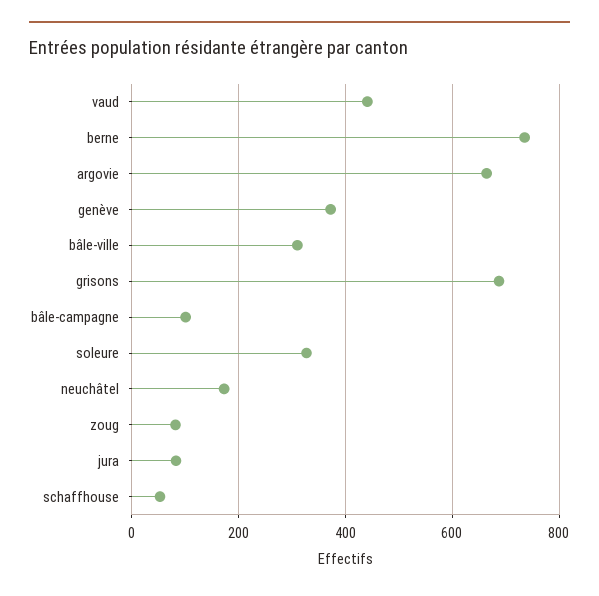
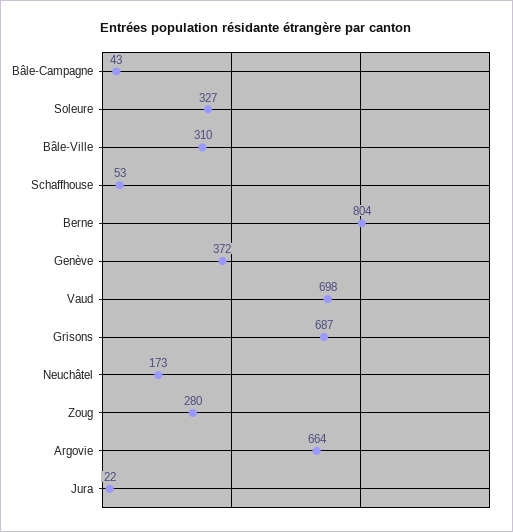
  {
-   "vaud": 440,
+   "vaud": 698,
-   "berne": 740,
+   "berne": 804,
    "argovie": 664,
    "genève": 372,
    "bâle-ville": 310,
    "grisons": 687,
-   "bâle-campagne": 100,
+   "bâle-campagne": 43,
    "soleure": 327,
    "neuchâtel": 173,
-   "zoug": 80,
+   "zoug": 280,
-   "jura": 80,
+   "jura": 22,
    "schaffhouse": 53
  }

